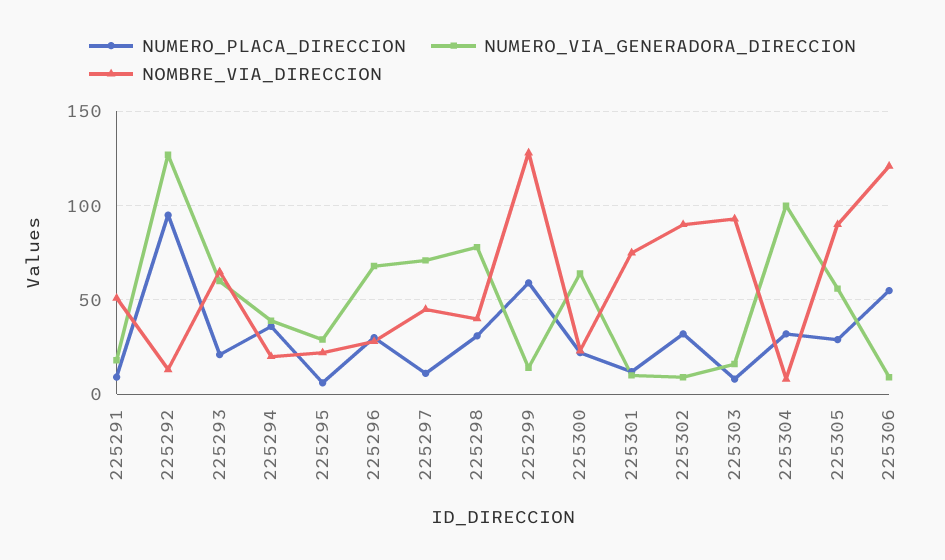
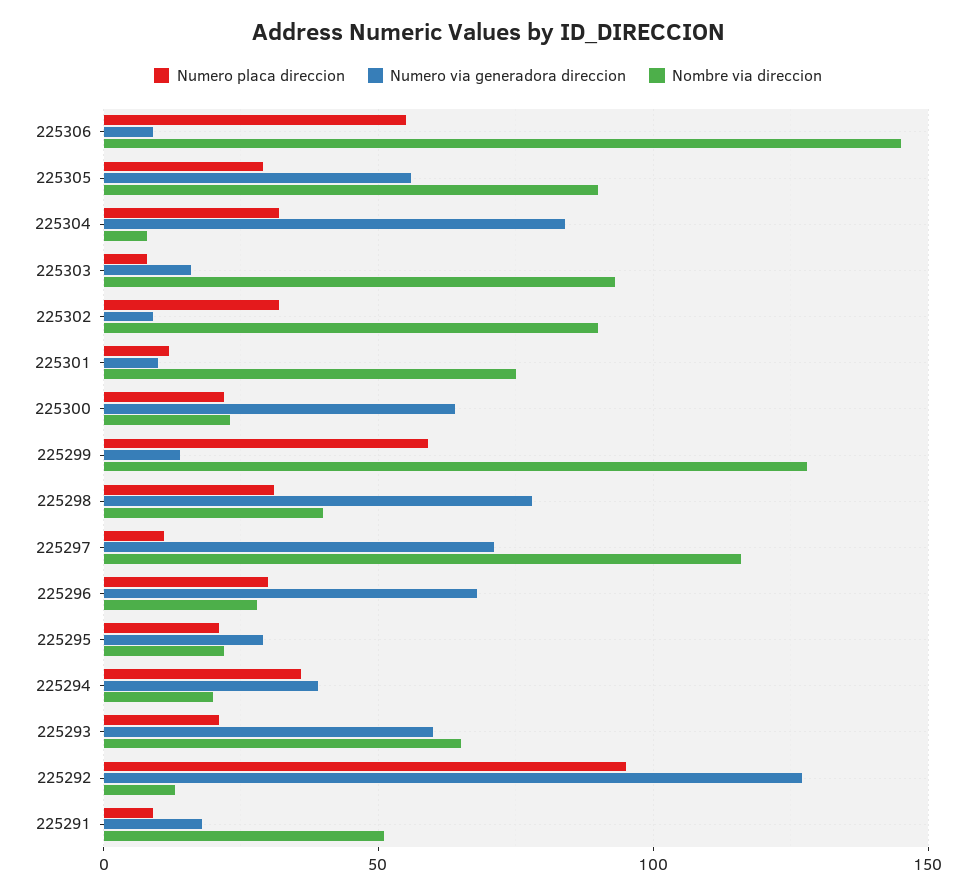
  {
    "NUMERO_PLACA_DIRECCION": {
      "225291": 10,
      "225292": 95,
      "225293": 20,
      "225294": 35,
-     "225295": 5,
+     "225295": 20,
      "225296": 30,
      "225297": 10,
      "225298": 30,
      "225299": 60,
      "225300": 20,
      "225301": 10,
      "225302": 30,
      "225303": 10,
      "225304": 30,
      "225305": 30,
      "225306": 55
    },
    "NUMERO_VIA_GENERADORA_DIRECCION": {
      "225291": 20,
      "225292": 125,
      "225293": 60,
      "225294": 40,
      "225295": 30,
      "225296": 70,
      "225297": 70,
      "225298": 80,
      "225299": 15,
      "225300": 65,
      "225301": 10,
      "225302": 10,
      "225303": 15,
-     "225304": 100,
+     "225304": 85,
      "225305": 55,
      "225306": 10
    },
    "NOMBRE_VIA_DIRECCION": {
      "225291": 50,
      "225292": 15,
      "225293": 65,
      "225294": 20,
      "225295": 20,
      "225296": 30,
-     "225297": 45,
+     "225297": 115,
      "225298": 40,
      "225299": 130,
      "225300": 25,
      "225301": 75,
      "225302": 90,
      "225303": 95,
      "225304": 10,
      "225305": 90,
-     "225306": 120
+     "225306": 145
    }
  }

